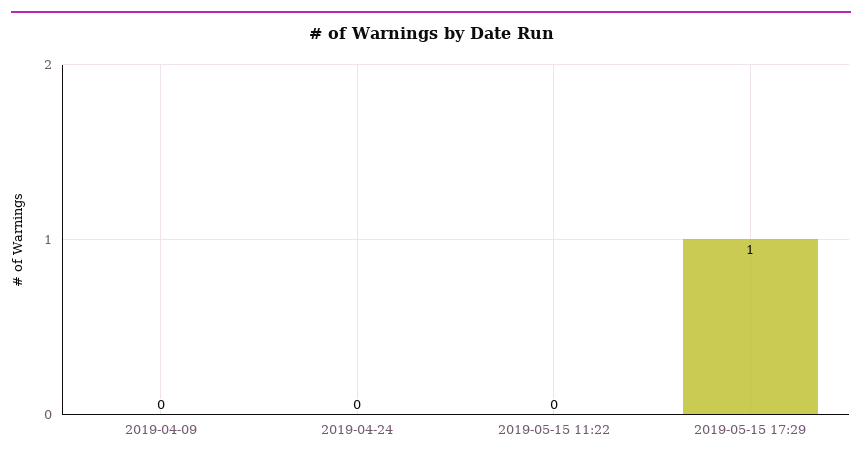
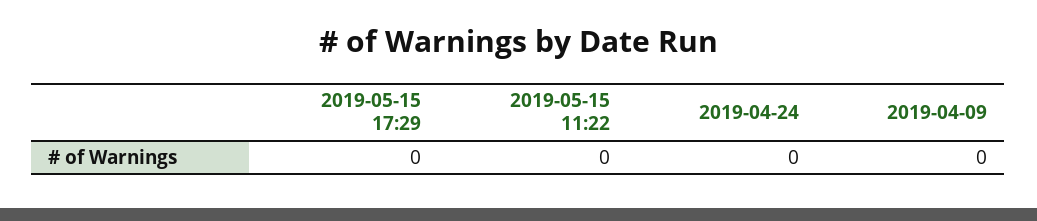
  {
    "2019-04-09": 0,
    "2019-04-24": 0,
    "2019-05-15 11:22": 0,
-   "2019-05-15 17:29": 1
+   "2019-05-15 17:29": 0
  }

